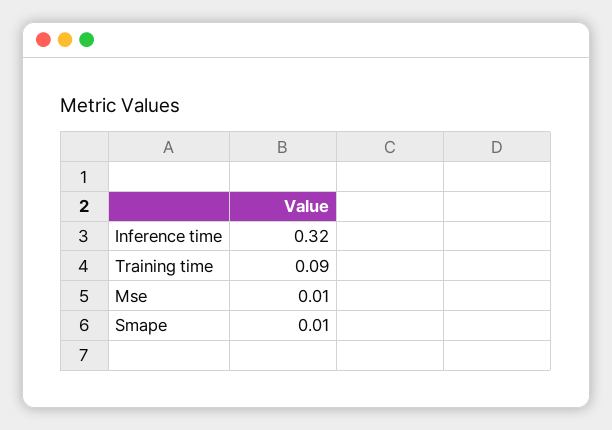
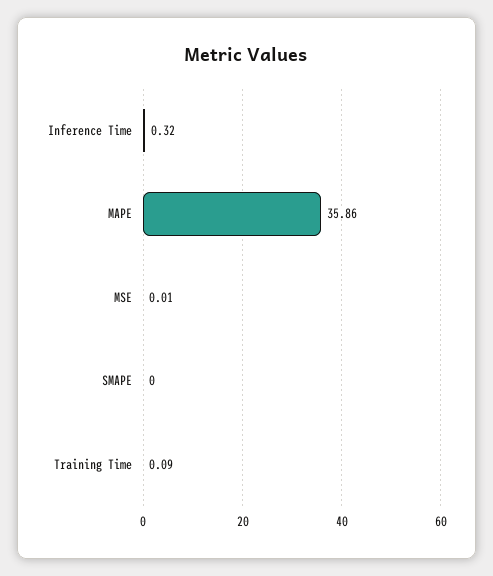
  {
    "Inference time": 0.32,
    "Training time": 0.09,
    "Mse": 0.01,
-   "Smape": 0.01
+   "Smape": 0,
+   "MAPE": 35.86
  }

